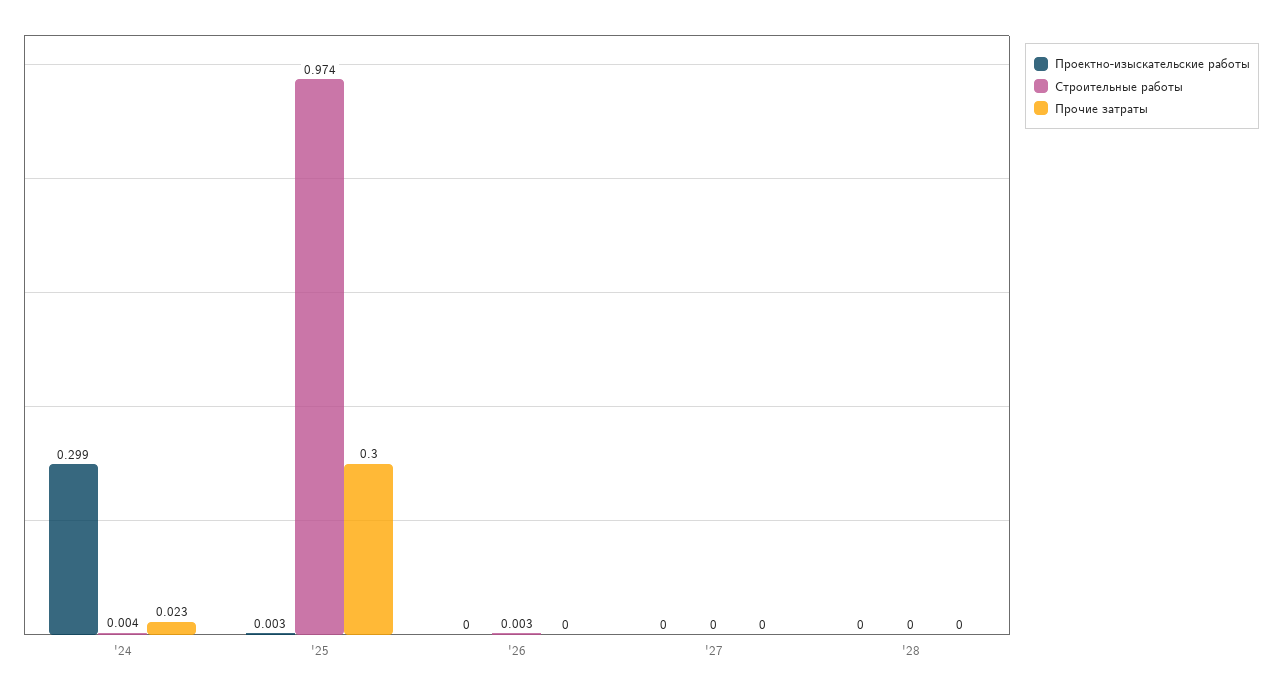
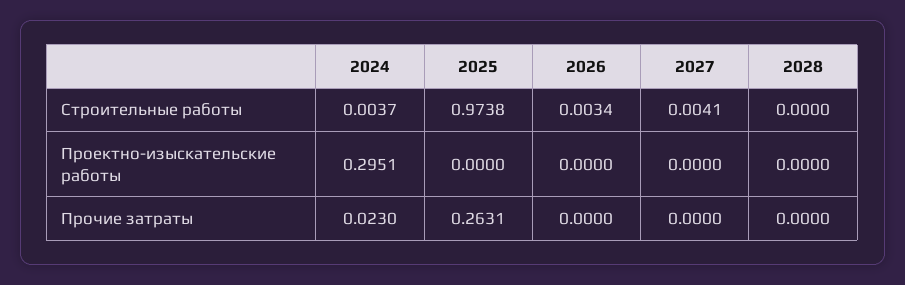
  {
    "Проектно-изыскательские работы": {
-     "'24": 0.299,
+     "'24": 0.2951,
-     "'25": 0.003,
+     "'25": 0,
      "'26": 0,
      "'27": 0,
      "'28": 0
    },
    "Строительные работы": {
      "'24": 0.0037,
      "'25": 0.9738,
      "'26": 0.0034,
-     "'27": 0,
+     "'27": 0.0041,
      "'28": 0
    },
    "Прочие затраты": {
      "'24": 0.023,
-     "'25": 0.3,
+     "'25": 0.2631,
      "'26": 0,
      "'27": 0,
      "'28": 0
    }
  }

